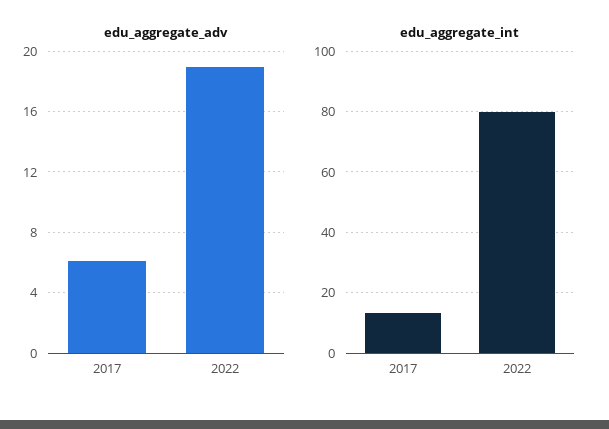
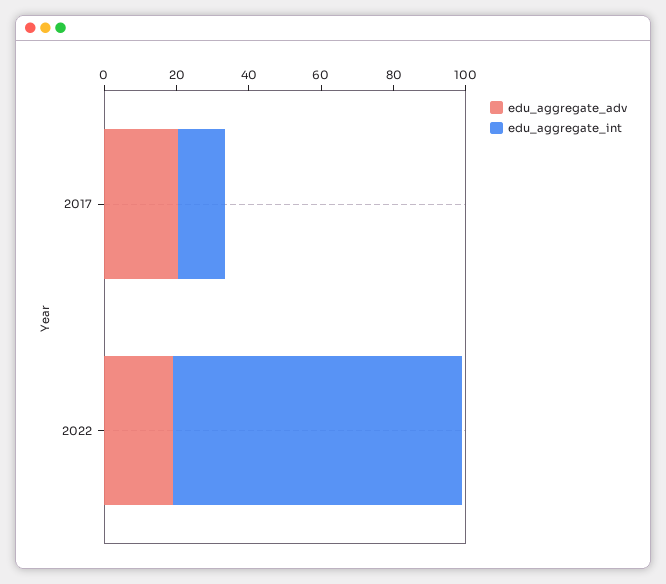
  {
    "edu_aggregate_adv": {
-     "2017": 6,
+     "2017": 20,
      "2022": 19
    },
    "edu_aggregate_int": {
      "2017": 14,
      "2022": 80
    }
  }

